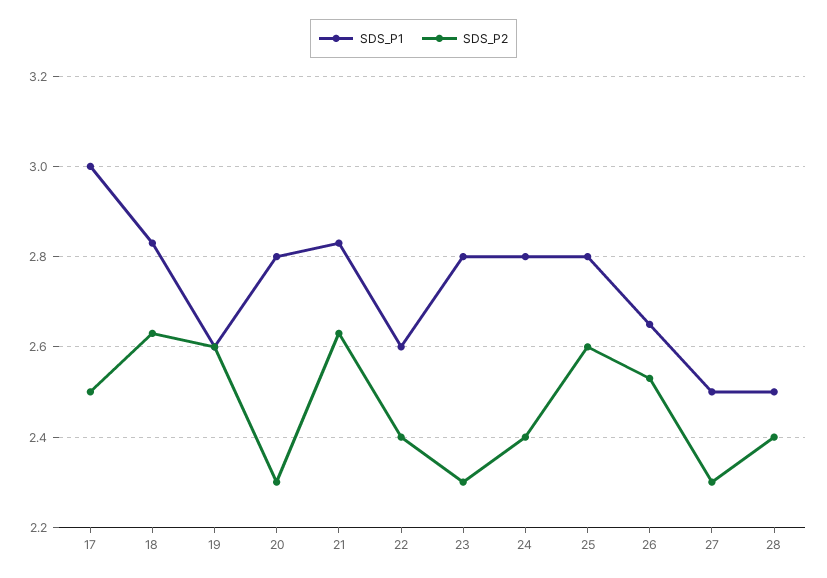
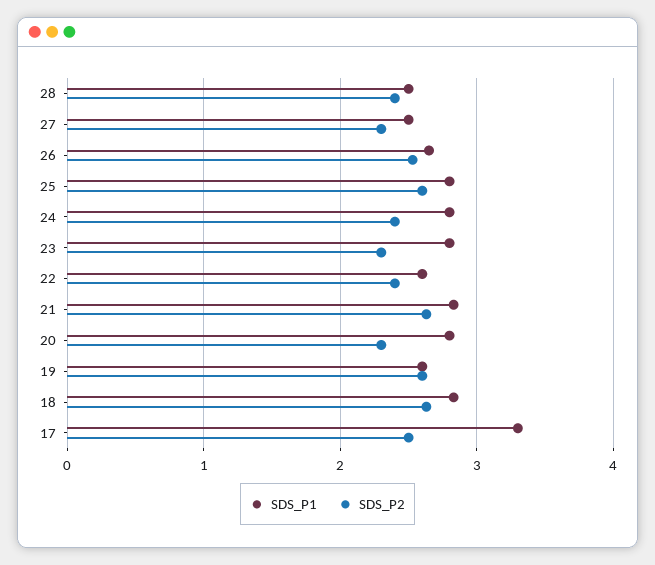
  {
    "SDS_P1": {
-     "17": 3,
+     "17": 3.3,
      "18": 2.85,
      "19": 2.6,
      "20": 2.8,
      "21": 2.85,
      "22": 2.6,
      "23": 2.8,
      "24": 2.8,
      "25": 2.8,
      "26": 2.65,
      "27": 2.5,
      "28": 2.5
    },
    "SDS_P2": {
      "17": 2.5,
      "18": 2.65,
      "19": 2.6,
      "20": 2.3,
      "21": 2.65,
      "22": 2.4,
      "23": 2.3,
      "24": 2.4,
      "25": 2.6,
      "26": 2.55,
      "27": 2.3,
      "28": 2.4
    }
  }

